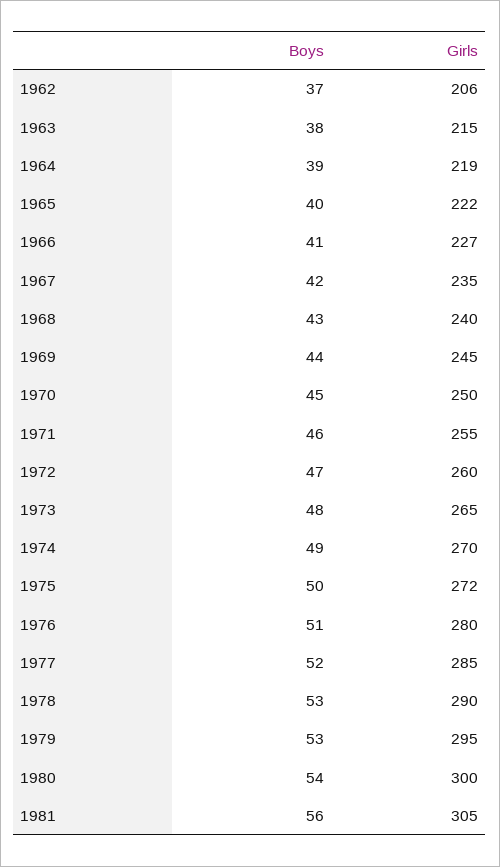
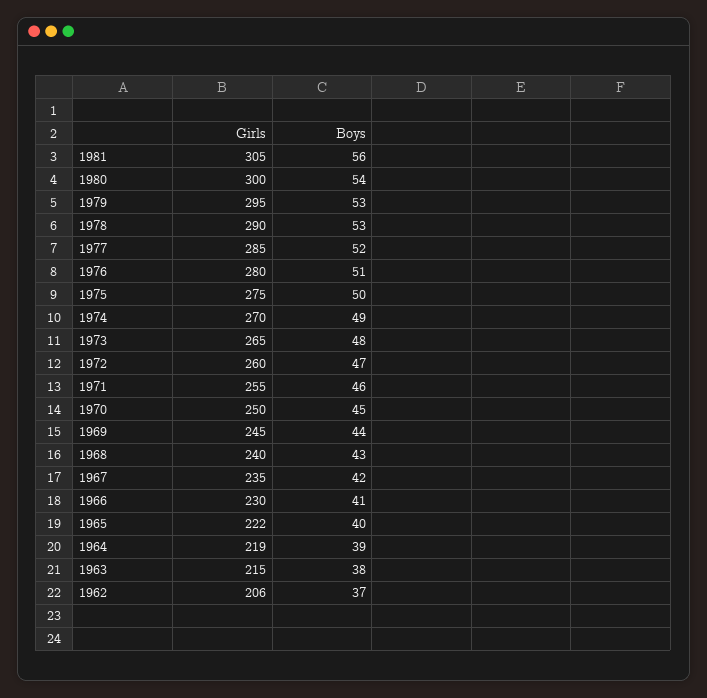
  {
    "Boys": {
      "1962": 37,
      "1963": 38,
      "1964": 39,
      "1965": 40,
      "1966": 41,
      "1967": 42,
      "1968": 43,
      "1969": 44,
      "1970": 45,
      "1971": 46,
      "1972": 47,
      "1973": 48,
      "1974": 49,
      "1975": 50,
      "1976": 51,
      "1977": 52,
      "1978": 53,
      "1979": 53,
      "1980": 54,
      "1981": 56
    },
    "Girls": {
      "1962": 206,
      "1963": 215,
      "1964": 219,
      "1965": 222,
-     "1966": 227,
+     "1966": 230,
      "1967": 235,
      "1968": 240,
      "1969": 245,
      "1970": 250,
      "1971": 255,
      "1972": 260,
      "1973": 265,
      "1974": 270,
-     "1975": 272,
+     "1975": 275,
      "1976": 280,
      "1977": 285,
      "1978": 290,
      "1979": 295,
      "1980": 300,
      "1981": 305
    }
  }

